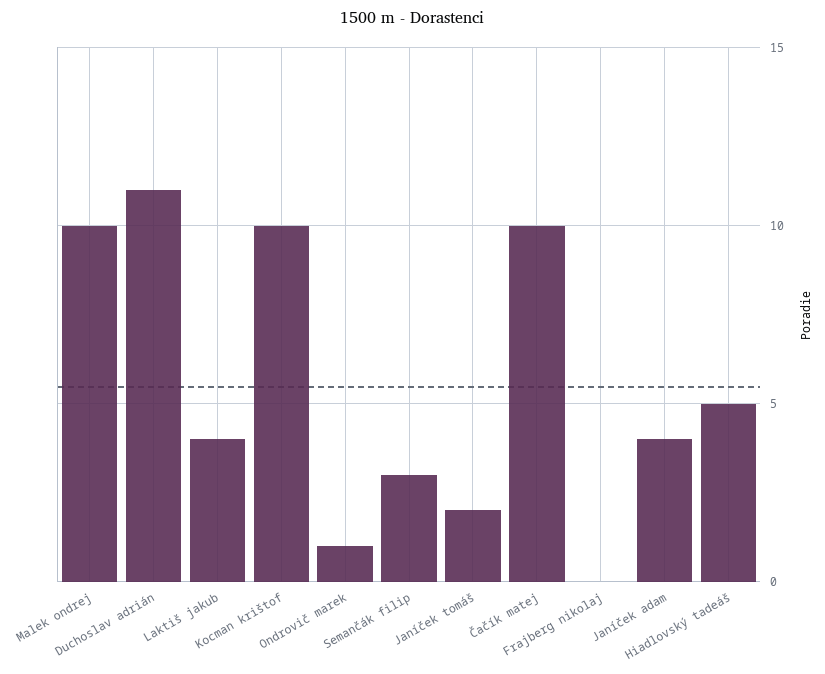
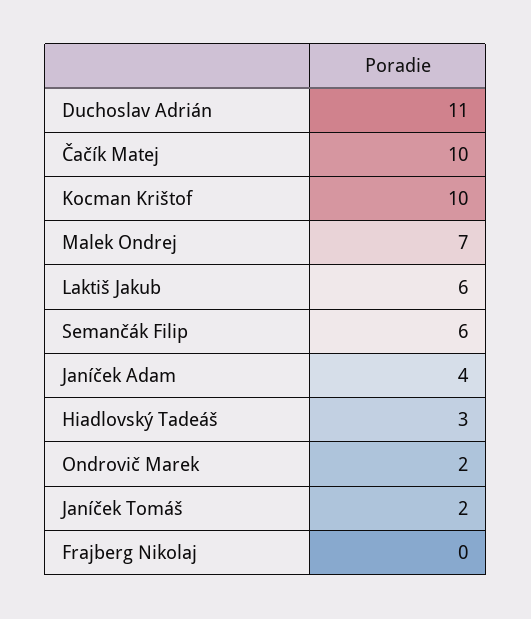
  {
-   "Malek ondrej": 10,
+   "Malek ondrej": 7,
    "Duchoslav adrián": 11,
-   "Laktiš jakub": 4,
+   "Laktiš jakub": 6,
    "Kocman krištof": 10,
-   "Ondrovič marek": 1,
+   "Ondrovič marek": 2,
-   "Semančák filip": 3,
+   "Semančák filip": 6,
    "Janíček tomáš": 2,
    "Čačík matej": 10,
    "Frajberg nikolaj": 0,
    "Janíček adam": 4,
-   "Hiadlovský tadeáš": 5
+   "Hiadlovský tadeáš": 3
  }

